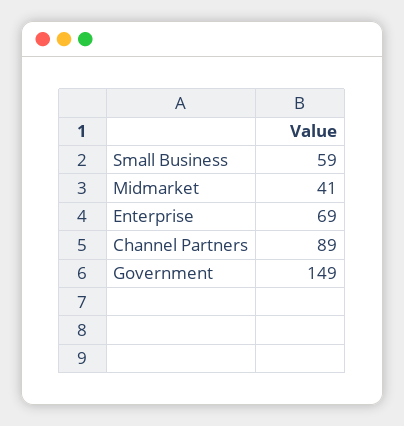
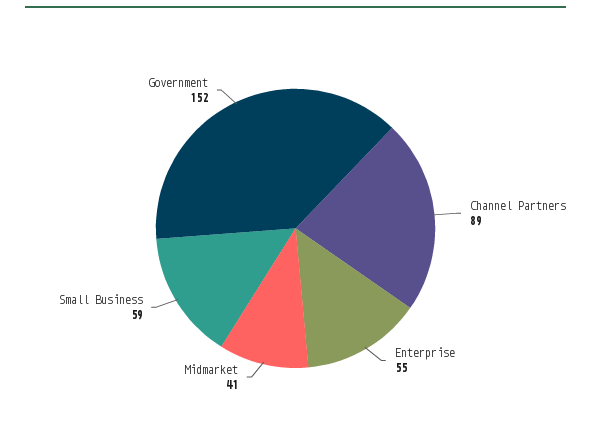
  {
    "Small Business": 59,
    "Midmarket": 41,
-   "Enterprise": 69,
+   "Enterprise": 55,
    "Channel Partners": 89,
-   "Government": 149
+   "Government": 152
  }

